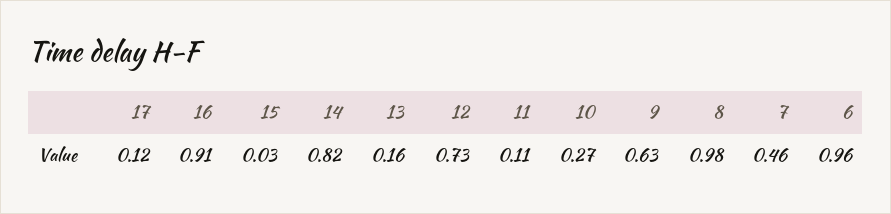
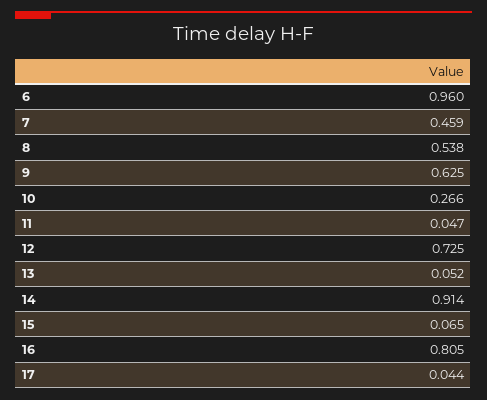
  {
-   "17": 0.12,
+   "17": 0.044,
-   "16": 0.91,
+   "16": 0.805,
-   "15": 0.03,
+   "15": 0.065,
-   "14": 0.82,
+   "14": 0.914,
-   "13": 0.16,
+   "13": 0.052,
    "12": 0.725,
-   "11": 0.11,
+   "11": 0.047,
    "10": 0.266,
    "9": 0.625,
-   "8": 0.98,
+   "8": 0.538,
    "7": 0.459,
    "6": 0.96
  }

